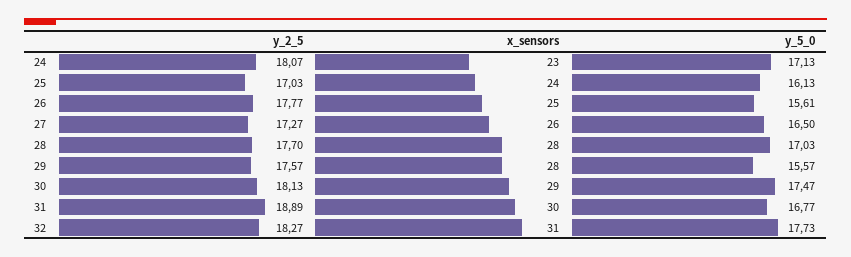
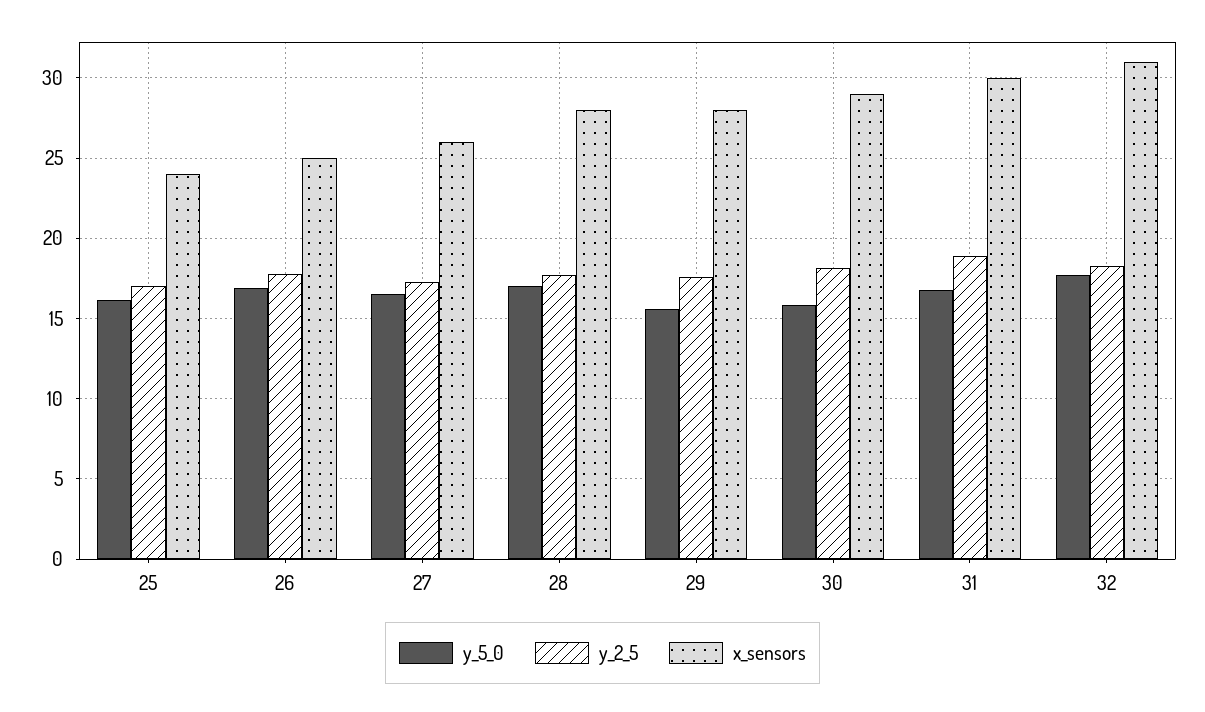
  {
    "y_2_5": {
-     "24": 18.07,
      "25": 17.03,
      "26": 17.77,
      "27": 17.27,
      "28": 17.7,
      "29": 17.57,
      "30": 18.13,
      "31": 18.89,
      "32": 18.27
    },
    "x_sensors": {
-     "24": 23,
      "25": 24,
      "26": 25,
      "27": 26,
      "28": 28,
      "29": 28,
      "30": 29,
      "31": 30,
      "32": 31
    },
    "y_5_0": {
-     "24": 17.13,
      "25": 16.13,
-     "26": 15.61,
+     "26": 17,
      "27": 16.5,
      "28": 17.03,
      "29": 15.57,
-     "30": 17.47,
+     "30": 16,
      "31": 16.77,
      "32": 17.73
    }
  }

